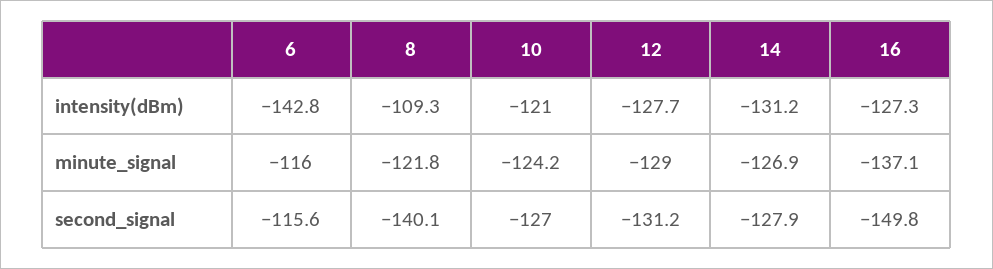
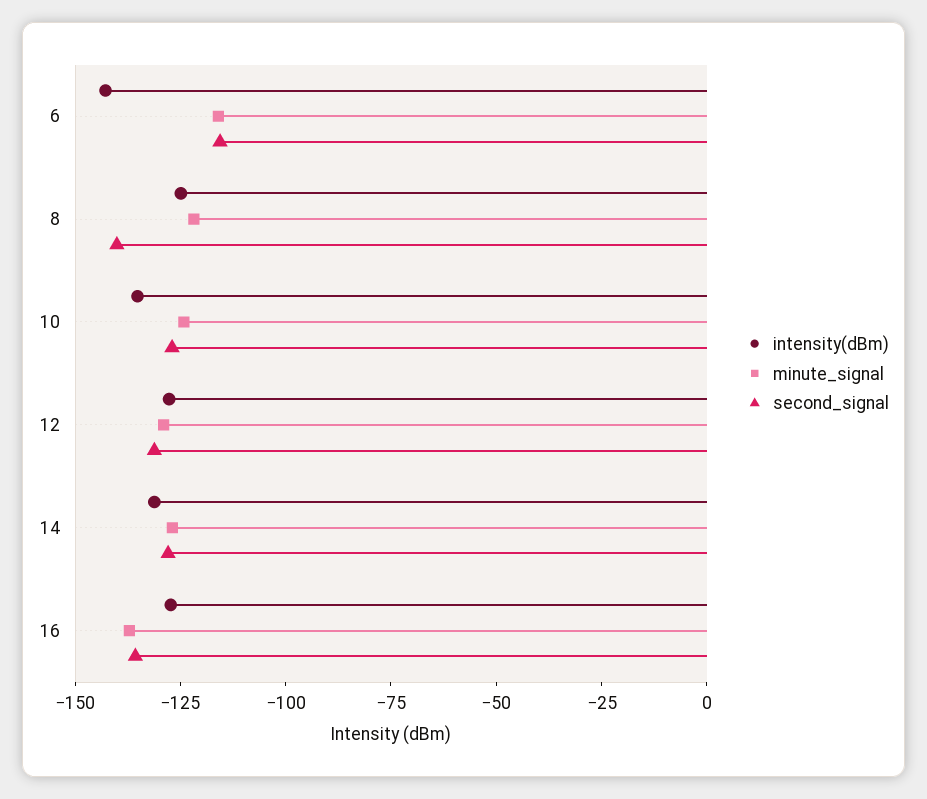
  {
    "intensity(dBm)": {
      "6": -142.8,
-     "8": -109.3,
+     "8": -125,
-     "10": -121,
+     "10": -135,
      "12": -127.7,
      "14": -131.2,
      "16": -127.3
    },
    "minute_signal": {
      "6": -116,
      "8": -121.8,
      "10": -124.2,
      "12": -129,
      "14": -126.9,
      "16": -137.1
    },
    "second_signal": {
      "6": -115.6,
      "8": -140.1,
      "10": -127,
      "12": -131.2,
      "14": -127.9,
-     "16": -149.8
+     "16": -135
    }
  }

